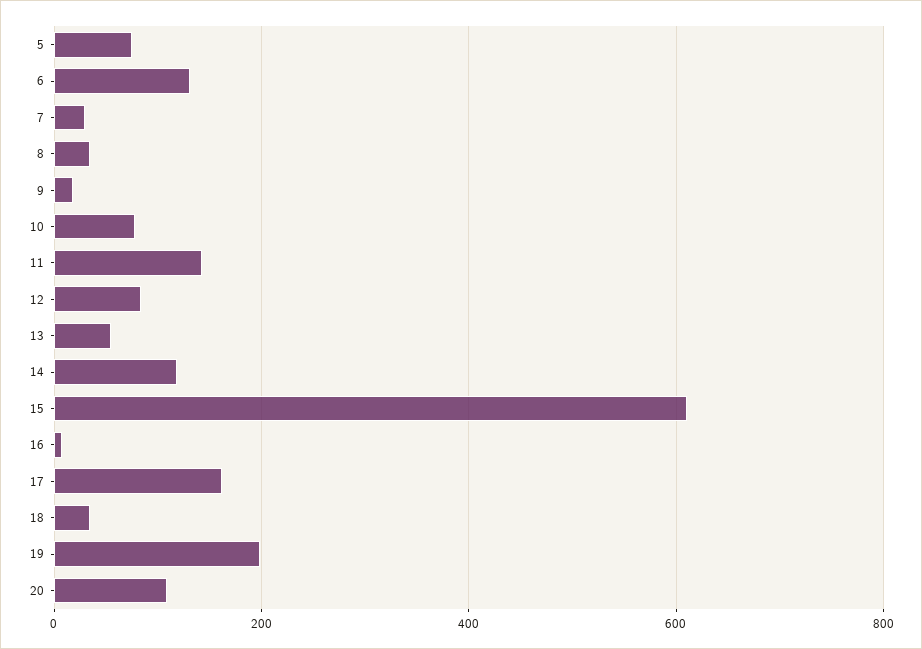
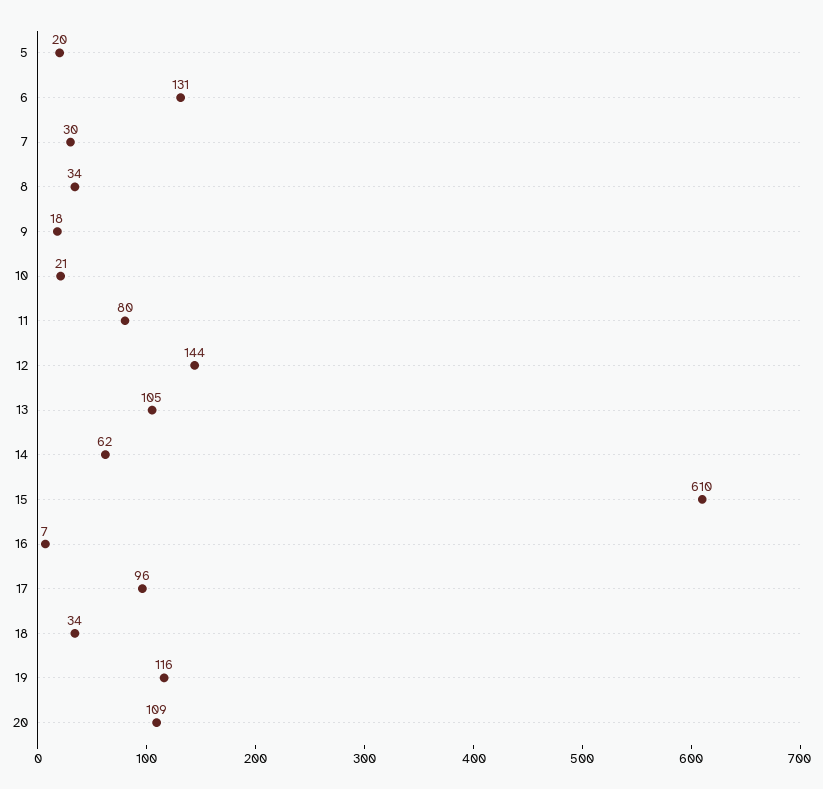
  {
-   "5": 80,
+   "5": 20,
    "6": 131,
    "7": 30,
    "8": 34,
    "9": 18,
-   "10": 80,
+   "10": 21,
-   "11": 140,
+   "11": 80,
-   "12": 80,
+   "12": 144,
-   "13": 60,
+   "13": 105,
-   "14": 120,
+   "14": 62,
    "15": 610,
    "16": 7,
-   "17": 160,
+   "17": 96,
    "18": 34,
-   "19": 200,
+   "19": 116,
    "20": 109
  }

